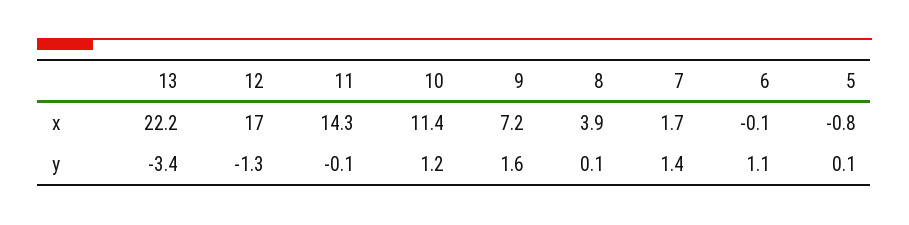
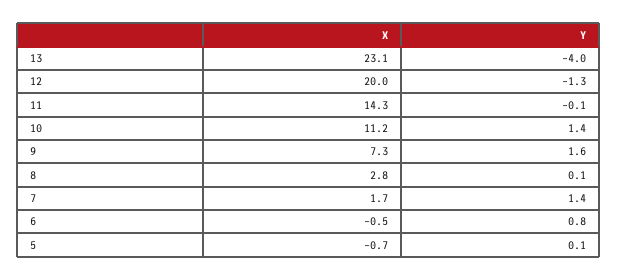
  {
    "13": {
-     "x": 22.2,
+     "x": 23.1,
-     "y": -3.4
+     "y": -4
    },
    "12": {
-     "x": 17,
+     "x": 20,
      "y": -1.3
    },
    "11": {
      "x": 14.3,
      "y": -0.1
    },
    "10": {
-     "x": 11.4,
+     "x": 11.2,
-     "y": 1.2
+     "y": 1.4
    },
    "9": {
-     "x": 7.2,
+     "x": 7.3,
      "y": 1.6
    },
    "8": {
-     "x": 3.9,
+     "x": 2.8,
      "y": 0.1
    },
    "7": {
      "x": 1.7,
      "y": 1.4
    },
    "6": {
-     "x": -0.1,
+     "x": -0.5,
-     "y": 1.1
+     "y": 0.8
    },
    "5": {
-     "x": -0.8,
+     "x": -0.7,
      "y": 0.1
    }
  }

